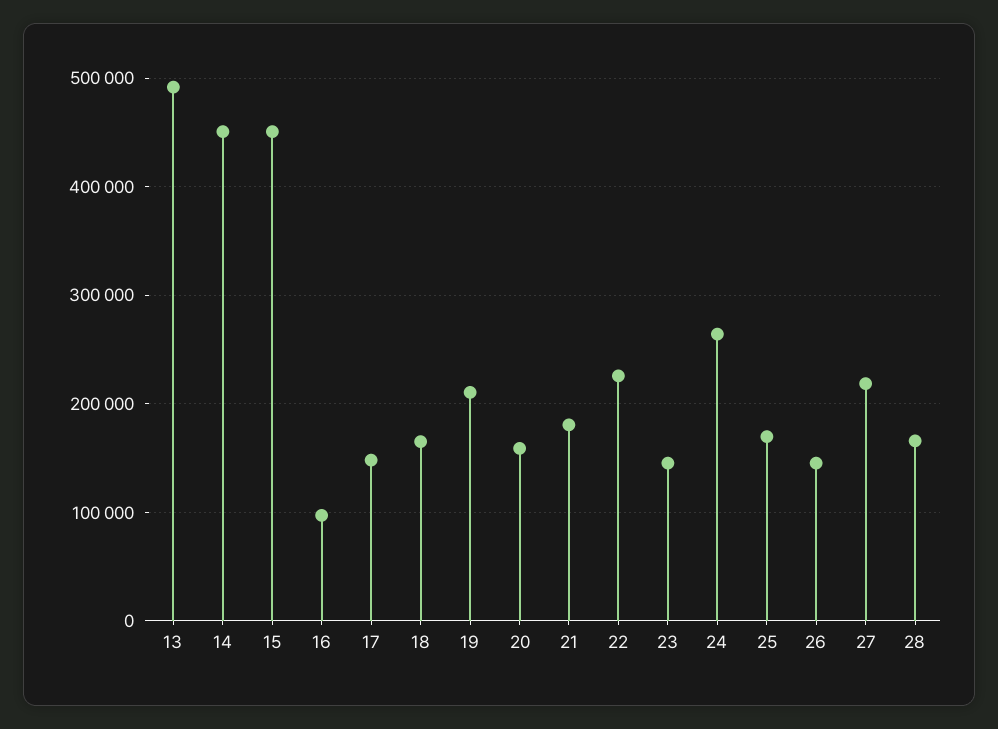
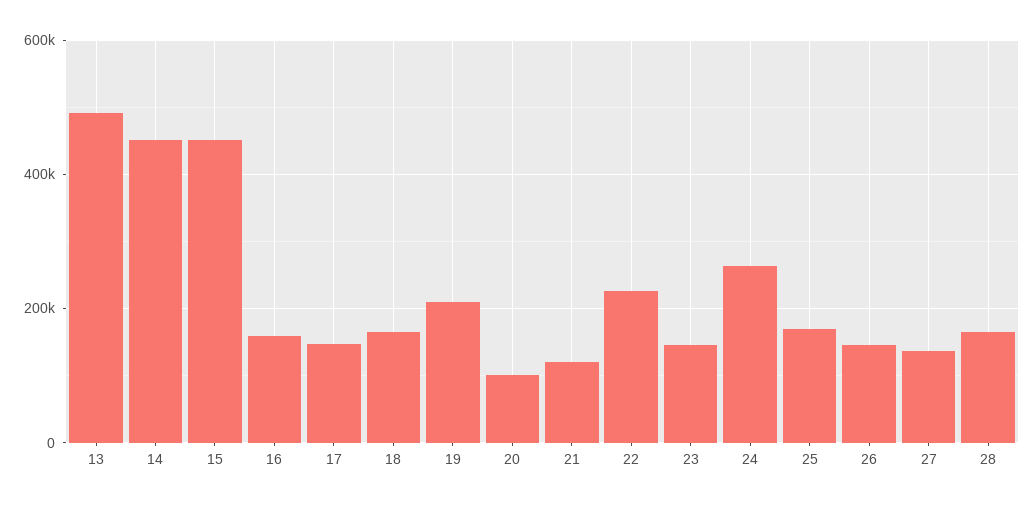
  {
    "13": 490000,
    "14": 450000,
    "15": 450000,
-   "16": 100000,
+   "16": 160000,
    "17": 150000,
    "18": 170000,
    "19": 210000,
-   "20": 160000,
+   "20": 100000,
-   "21": 180000,
+   "21": 120000,
    "22": 230000,
    "23": 150000,
    "24": 260000,
    "25": 170000,
    "26": 150000,
-   "27": 220000,
+   "27": 140000,
    "28": 170000
  }

